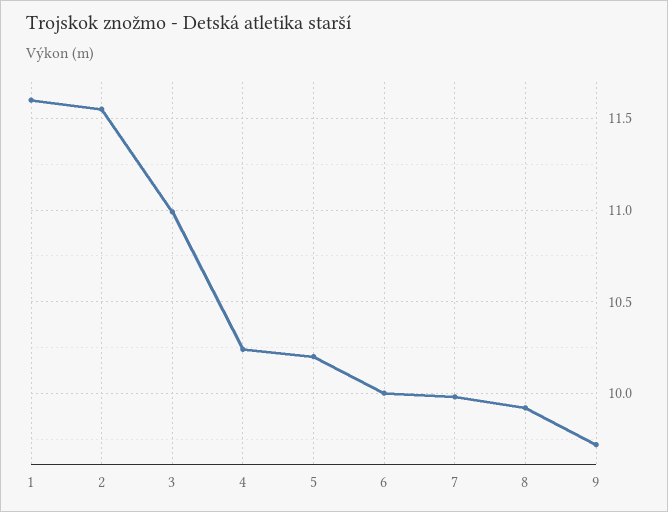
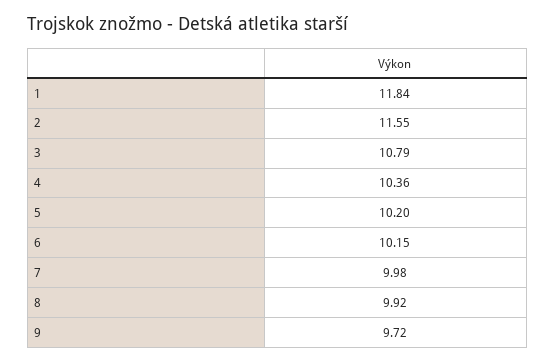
  {
-   "1": 11.6,
+   "1": 11.84,
    "2": 11.55,
-   "3": 11,
+   "3": 10.79,
-   "4": 10.25,
+   "4": 10.36,
    "5": 10.2,
-   "6": 10,
+   "6": 10.15,
    "7": 9.98,
    "8": 9.92,
    "9": 9.72
  }

